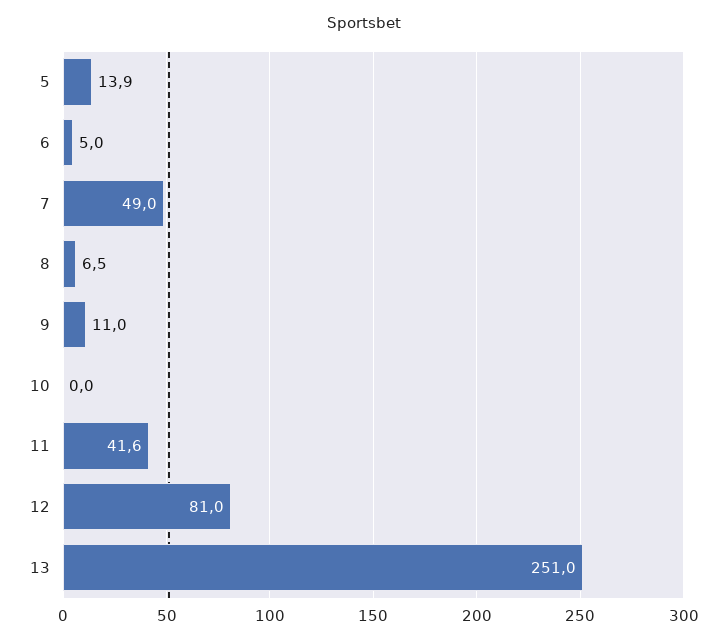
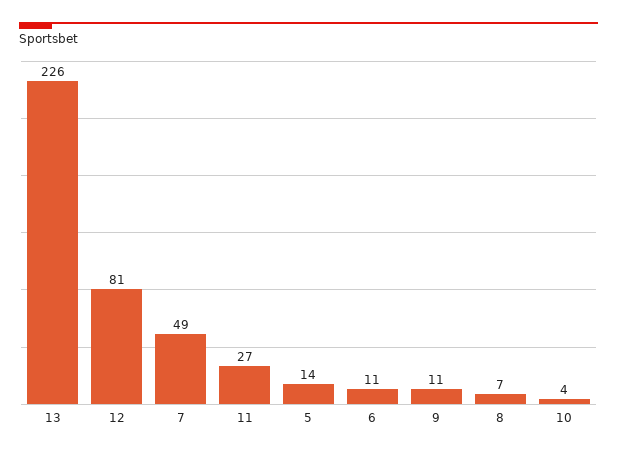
  {
    "5": 13.9,
-   "6": 5,
+   "6": 11,
    "7": 49,
    "8": 6.5,
    "9": 11,
-   "10": 0,
+   "10": 4,
-   "11": 41.6,
+   "11": 27,
    "12": 81,
-   "13": 251
+   "13": 226
  }

